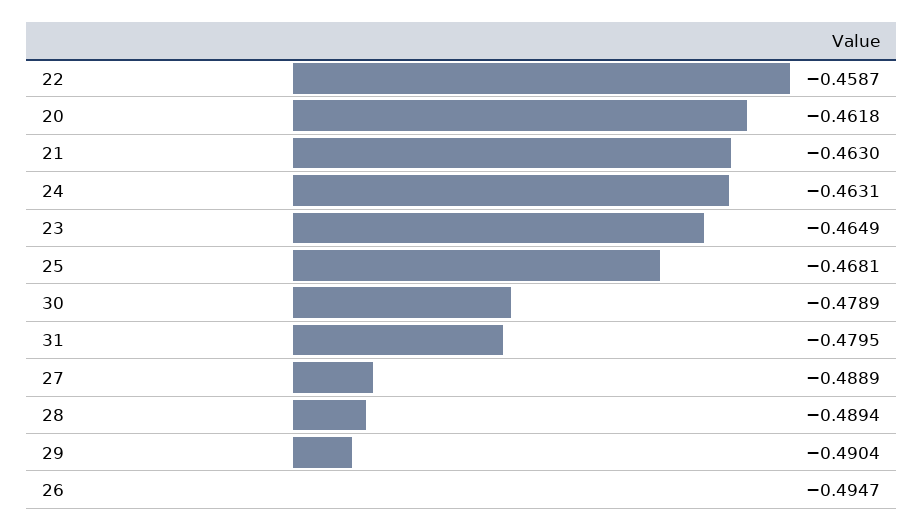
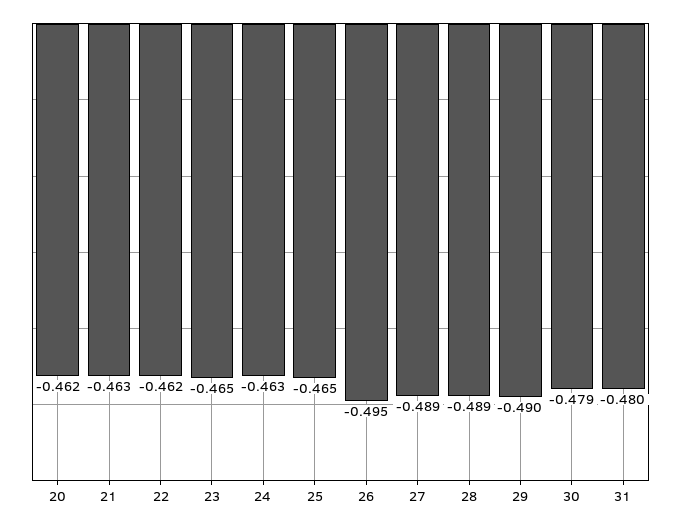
  {
-   "22": -0.4587,
+   "22": -0.462,
    "20": -0.4618,
    "21": -0.463,
    "24": -0.4631,
    "23": -0.4649,
-   "25": -0.4681,
+   "25": -0.465,
    "30": -0.4789,
    "31": -0.4795,
    "27": -0.4889,
    "28": -0.4894,
    "29": -0.4904,
    "26": -0.4947
  }

